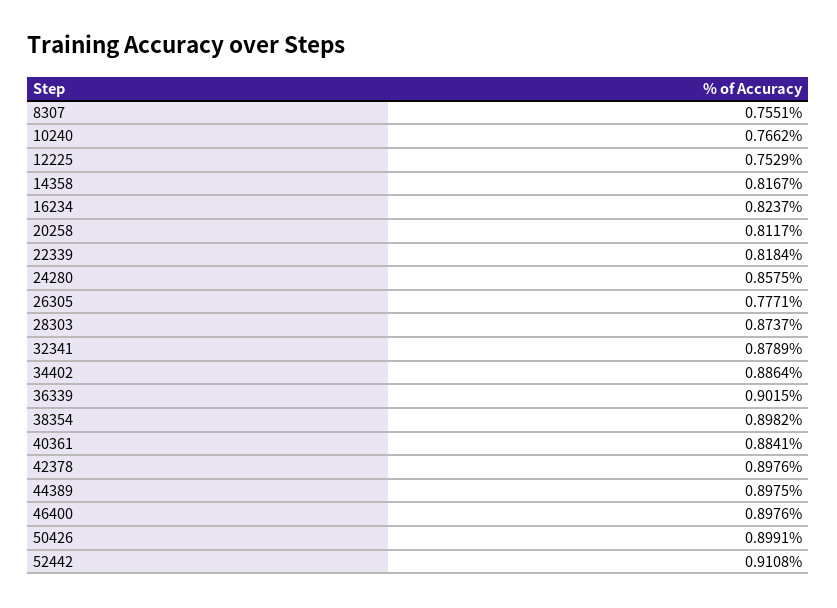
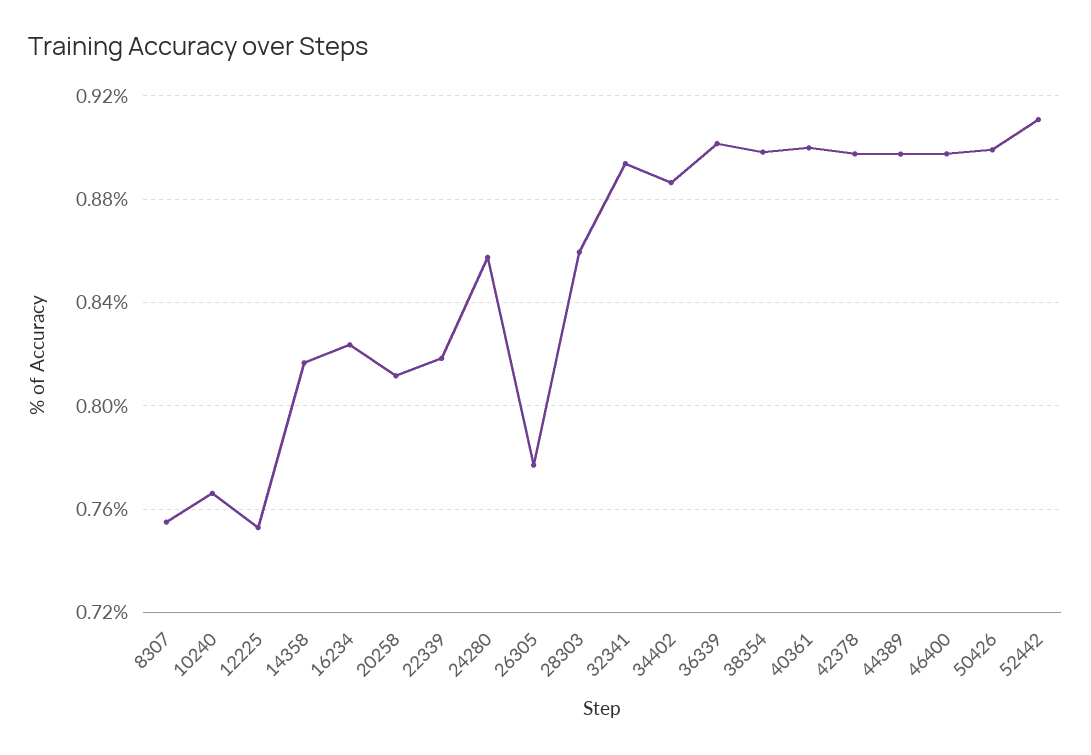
  {
    "8307": 0.7551,
    "10240": 0.7662,
    "12225": 0.7529,
    "14358": 0.8167,
    "16234": 0.8237,
    "20258": 0.8117,
    "22339": 0.8184,
    "24280": 0.8575,
    "26305": 0.7771,
-   "28303": 0.8737,
+   "28303": 0.86,
-   "32341": 0.8789,
+   "32341": 0.895,
    "34402": 0.8864,
    "36339": 0.9015,
    "38354": 0.8982,
-   "40361": 0.8841,
+   "40361": 0.9,
    "42378": 0.8976,
    "44389": 0.8975,
    "46400": 0.8976,
    "50426": 0.8991,
    "52442": 0.9108
  }

